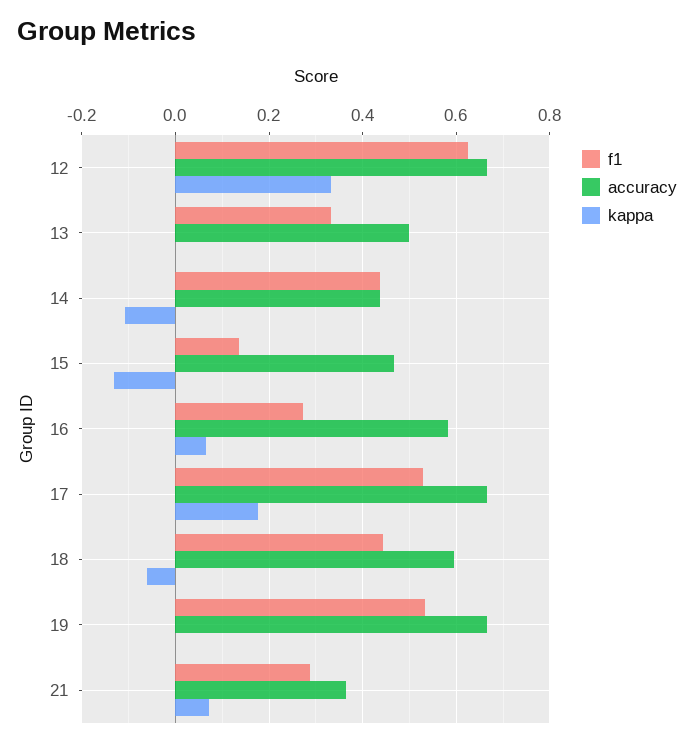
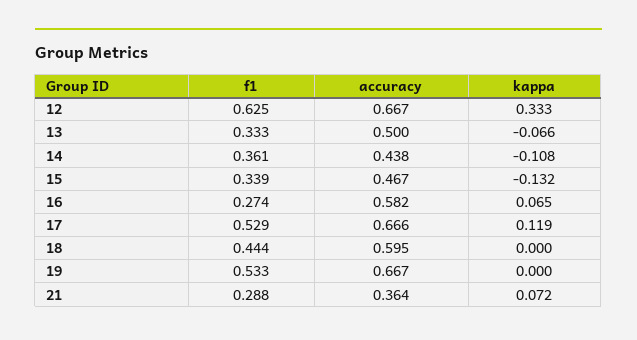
  {
    "f1": {
      "12": 0.625,
      "13": 0.333,
-     "14": 0.44,
+     "14": 0.361,
-     "15": 0.14,
+     "15": 0.339,
      "16": 0.274,
      "17": 0.529,
      "18": 0.444,
      "19": 0.533,
      "21": 0.288
    },
    "accuracy": {
      "12": 0.667,
      "13": 0.5,
      "14": 0.438,
      "15": 0.467,
      "16": 0.582,
      "17": 0.666,
      "18": 0.595,
      "19": 0.667,
      "21": 0.364
    },
    "kappa": {
      "12": 0.333,
-     "13": 0,
+     "13": -0.066,
      "14": -0.108,
      "15": -0.132,
      "16": 0.065,
-     "17": 0.18,
+     "17": 0.119,
-     "18": -0.06,
+     "18": 0,
      "19": 0,
      "21": 0.072
    }
  }

